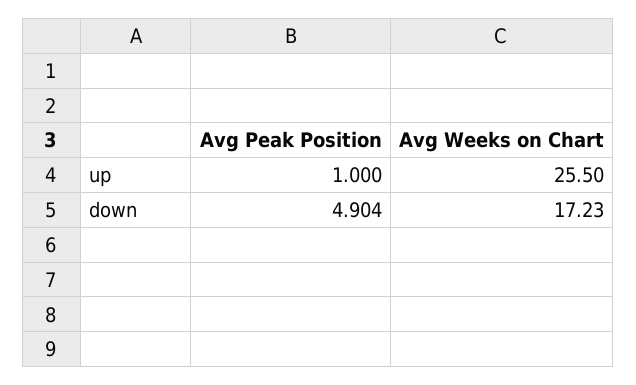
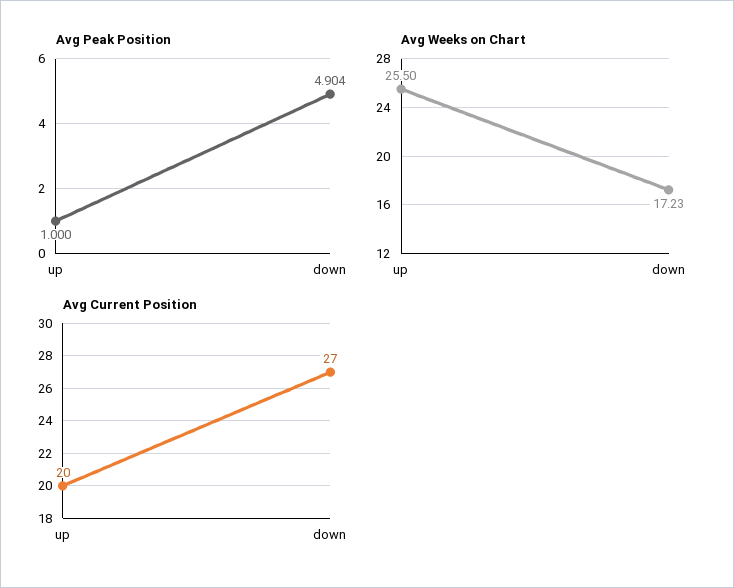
  {
    "Avg Peak Position": {
      "up": 1,
      "down": 4.904
    },
    "Avg Weeks on Chart": {
      "up": 25.5,
      "down": 17.23
-   }
+   },
+   "Avg Current Position": {
+     "up": 20,
+     "down": 27
+   }
  }

